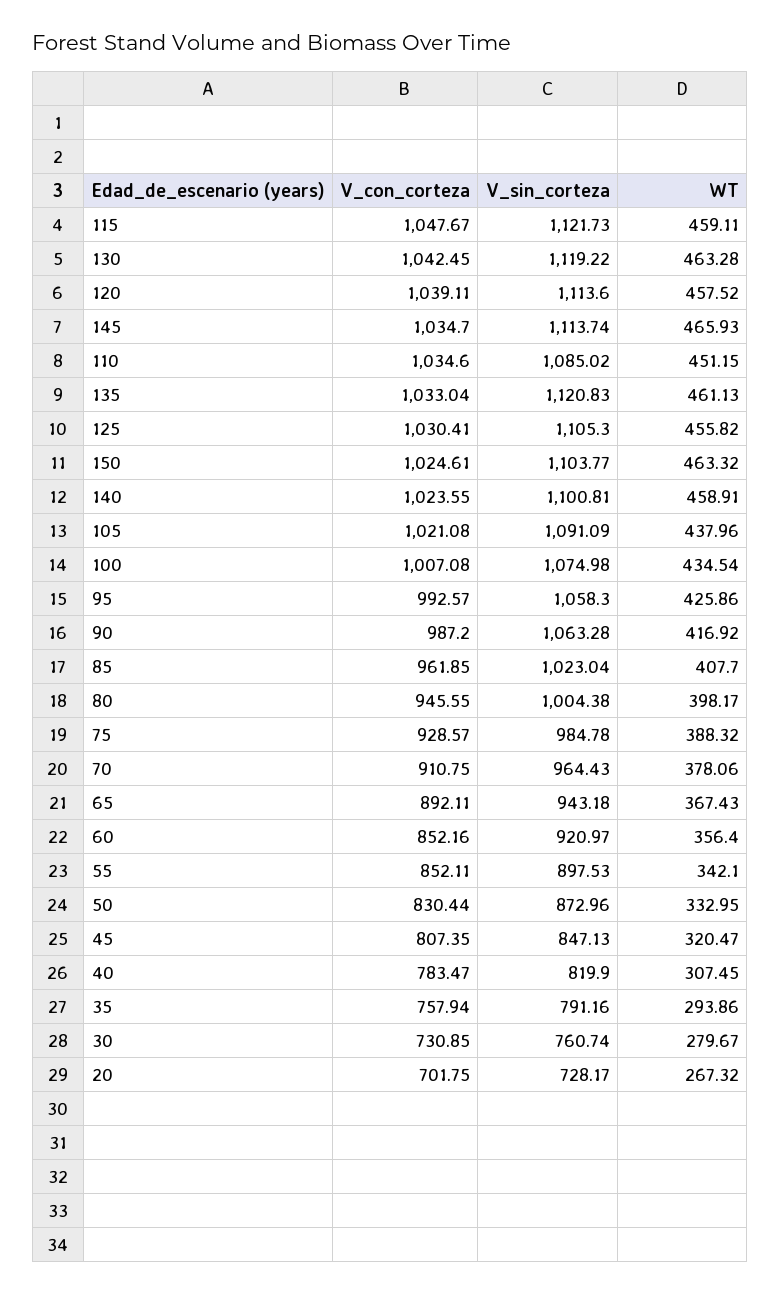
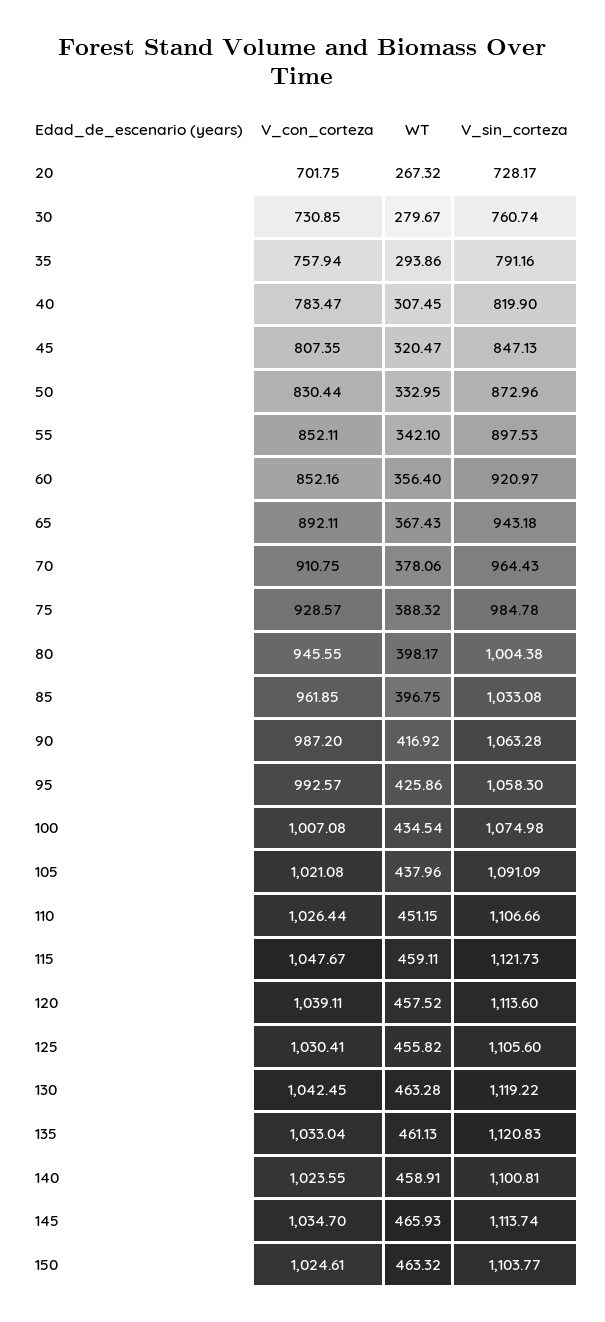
  {
    "V_con_corteza": {
      "115": 1047.67,
      "130": 1042.45,
      "120": 1039.11,
      "145": 1034.7,
-     "110": 1034.6,
+     "110": 1026.44,
      "135": 1033.04,
      "125": 1030.41,
      "150": 1024.61,
      "140": 1023.55,
      "105": 1021.08,
      "100": 1007.08,
      "95": 992.57,
      "90": 987.2,
      "85": 961.85,
      "80": 945.55,
      "75": 928.57,
      "70": 910.75,
      "65": 892.11,
      "60": 852.16,
      "55": 852.11,
      "50": 830.44,
      "45": 807.35,
      "40": 783.47,
      "35": 757.94,
      "30": 730.85,
      "20": 701.75
    },
    "V_sin_corteza": {
      "115": 1121.73,
      "130": 1119.22,
      "120": 1113.6,
      "145": 1113.74,
-     "110": 1085.02,
+     "110": 1106.66,
      "135": 1120.83,
-     "125": 1105.3,
+     "125": 1105.6,
      "150": 1103.77,
      "140": 1100.81,
      "105": 1091.09,
      "100": 1074.98,
      "95": 1058.3,
      "90": 1063.28,
-     "85": 1023.04,
+     "85": 1033.08,
      "80": 1004.38,
      "75": 984.78,
      "70": 964.43,
      "65": 943.18,
      "60": 920.97,
      "55": 897.53,
      "50": 872.96,
      "45": 847.13,
      "40": 819.9,
      "35": 791.16,
      "30": 760.74,
      "20": 728.17
    },
    "WT": {
      "115": 459.11,
      "130": 463.28,
      "120": 457.52,
      "145": 465.93,
      "110": 451.15,
      "135": 461.13,
      "125": 455.82,
      "150": 463.32,
      "140": 458.91,
      "105": 437.96,
      "100": 434.54,
      "95": 425.86,
      "90": 416.92,
-     "85": 407.7,
+     "85": 396.75,
      "80": 398.17,
      "75": 388.32,
      "70": 378.06,
      "65": 367.43,
      "60": 356.4,
      "55": 342.1,
      "50": 332.95,
      "45": 320.47,
      "40": 307.45,
      "35": 293.86,
      "30": 279.67,
      "20": 267.32
    }
  }

